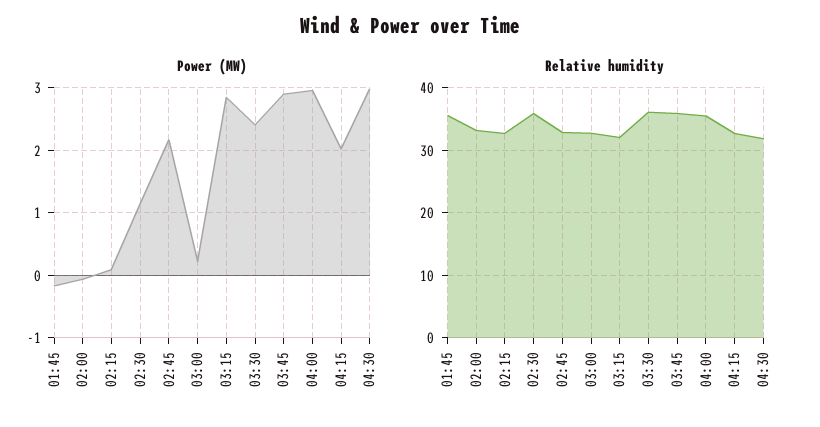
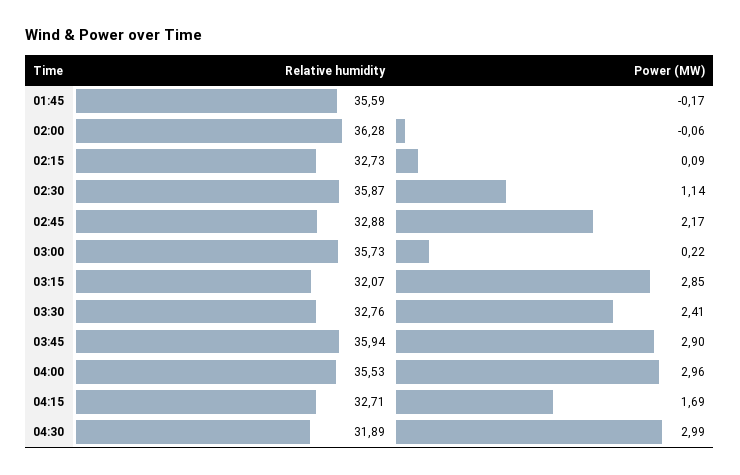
  {
    "Power (MW)": {
      "01:45": -0.17,
      "02:00": -0.06,
      "02:15": 0.09,
      "02:30": 1.14,
      "02:45": 2.17,
      "03:00": 0.22,
      "03:15": 2.85,
      "03:30": 2.41,
      "03:45": 2.9,
      "04:00": 2.96,
-     "04:15": 2,
+     "04:15": 1.69,
      "04:30": 2.99
    },
    "Relative humidity": {
      "01:45": 35.59,
-     "02:00": 33,
+     "02:00": 36.28,
      "02:15": 32.73,
      "02:30": 35.87,
      "02:45": 32.88,
-     "03:00": 33,
+     "03:00": 35.73,
      "03:15": 32.07,
-     "03:30": 36,
+     "03:30": 32.76,
      "03:45": 35.94,
      "04:00": 35.53,
      "04:15": 32.71,
      "04:30": 31.89
    }
  }

